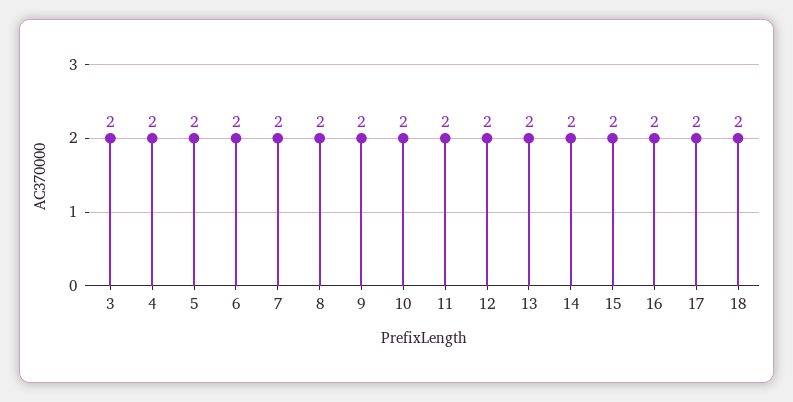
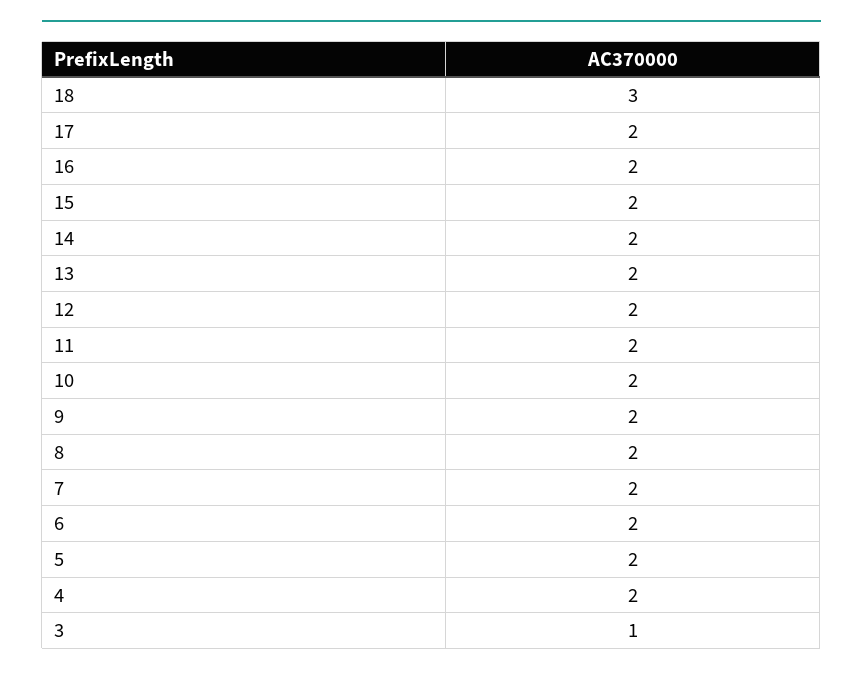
  {
-   "3": 2,
+   "3": 1,
    "4": 2,
    "5": 2,
    "6": 2,
    "7": 2,
    "8": 2,
    "9": 2,
    "10": 2,
    "11": 2,
    "12": 2,
    "13": 2,
    "14": 2,
    "15": 2,
    "16": 2,
    "17": 2,
-   "18": 2
+   "18": 3
  }

